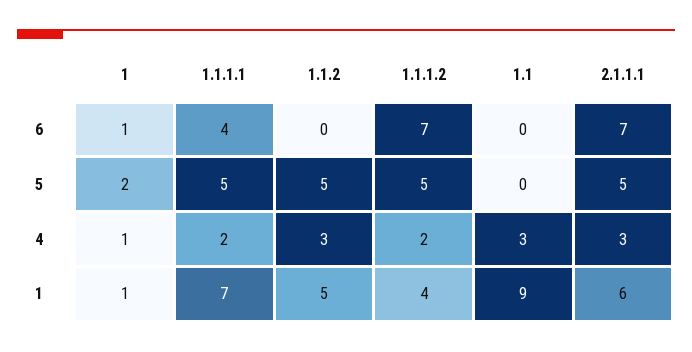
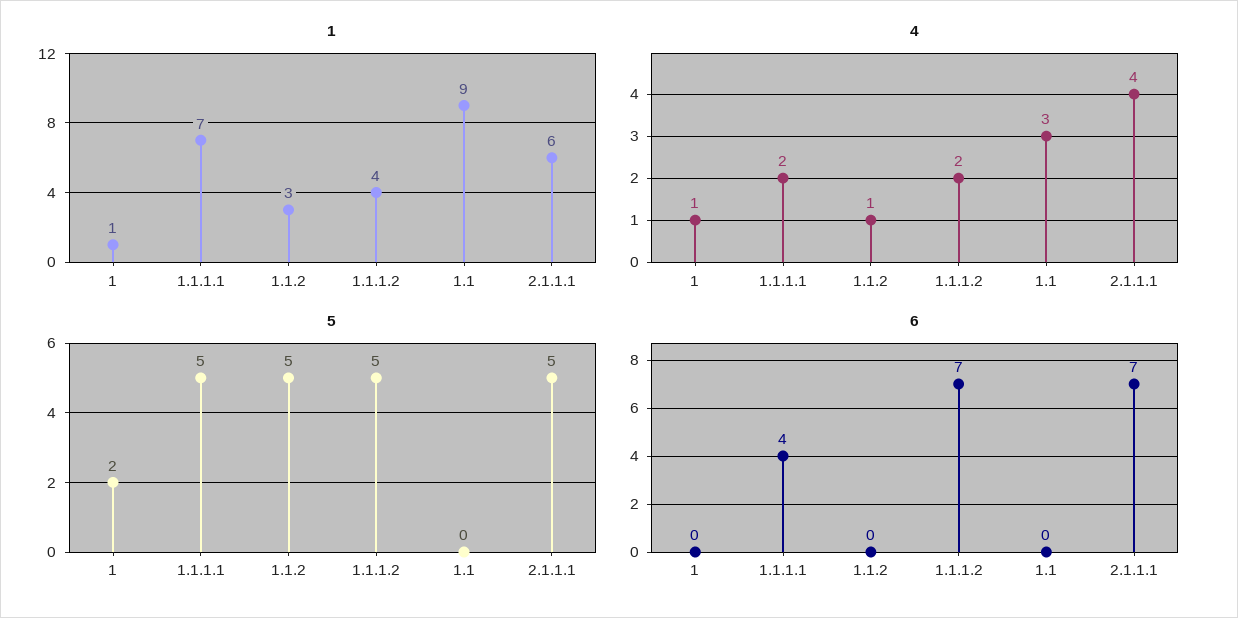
  {
    "6": {
-     "1": 1,
+     "1": 0,
      "1.1.1.1": 4,
      "1.1.2": 0,
      "1.1.1.2": 7,
      "1.1": 0,
      "2.1.1.1": 7
    },
    "5": {
      "1": 2,
      "1.1.1.1": 5,
      "1.1.2": 5,
      "1.1.1.2": 5,
      "1.1": 0,
      "2.1.1.1": 5
    },
    "4": {
      "1": 1,
      "1.1.1.1": 2,
-     "1.1.2": 3,
+     "1.1.2": 1,
      "1.1.1.2": 2,
      "1.1": 3,
-     "2.1.1.1": 3
+     "2.1.1.1": 4
    },
    "1": {
      "1": 1,
      "1.1.1.1": 7,
-     "1.1.2": 5,
+     "1.1.2": 3,
      "1.1.1.2": 4,
      "1.1": 9,
      "2.1.1.1": 6
    }
  }

